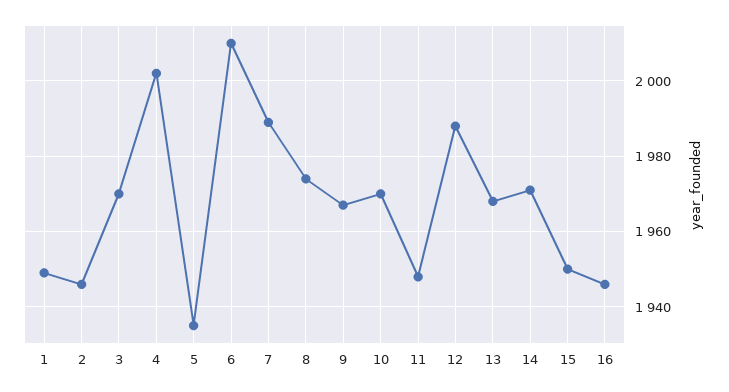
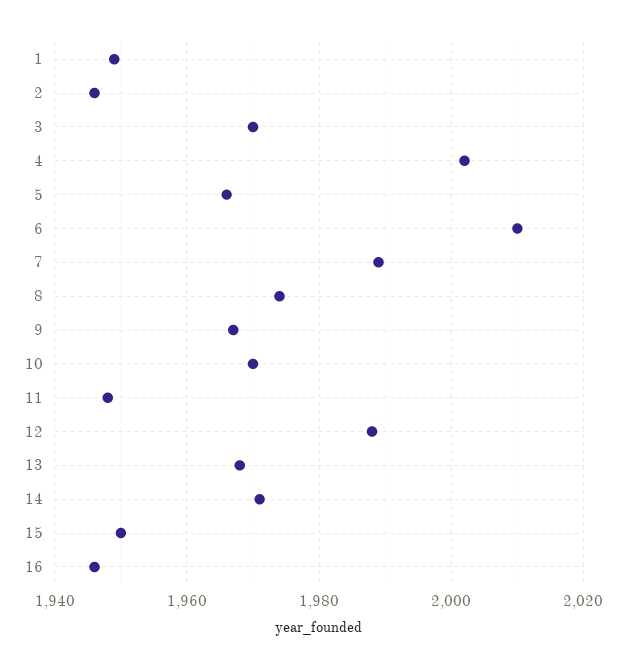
  {
    "1": 1950,
    "2": 1945,
    "3": 1970,
    "4": 2000,
-   "5": 1935,
+   "5": 1965,
    "6": 2010,
    "7": 1990,
    "8": 1975,
    "9": 1965,
    "10": 1970,
    "11": 1950,
    "12": 1990,
    "13": 1970,
    "14": 1970,
    "15": 1950,
    "16": 1945
  }

